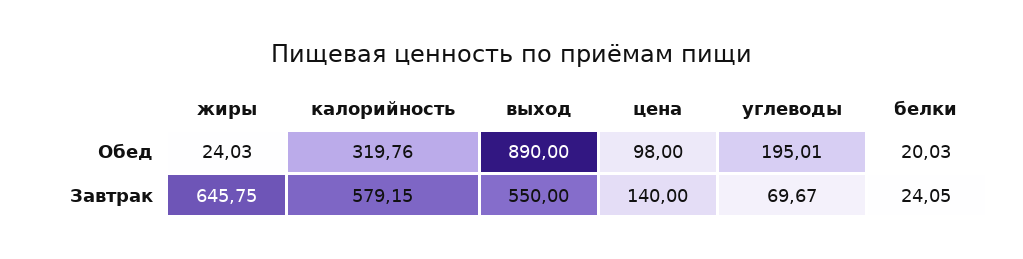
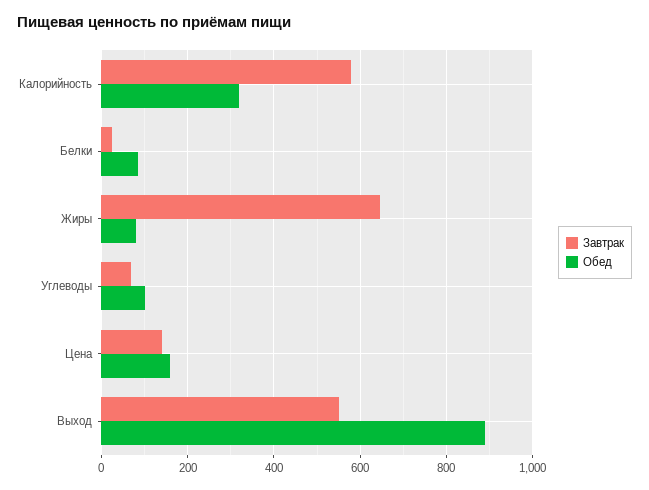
  {
    "Обед": {
-     "жиры": 24.03,
+     "жиры": 80,
      "калорийность": 319.76,
      "выход": 890,
-     "цена": 98,
+     "цена": 160,
-     "углеводы": 195.01,
+     "углеводы": 100,
-     "белки": 20.03
+     "белки": 80
    },
    "Завтрак": {
      "жиры": 645.75,
      "калорийность": 579.15,
      "выход": 550,
      "цена": 140,
      "углеводы": 69.67,
      "белки": 24.05
    }
  }

